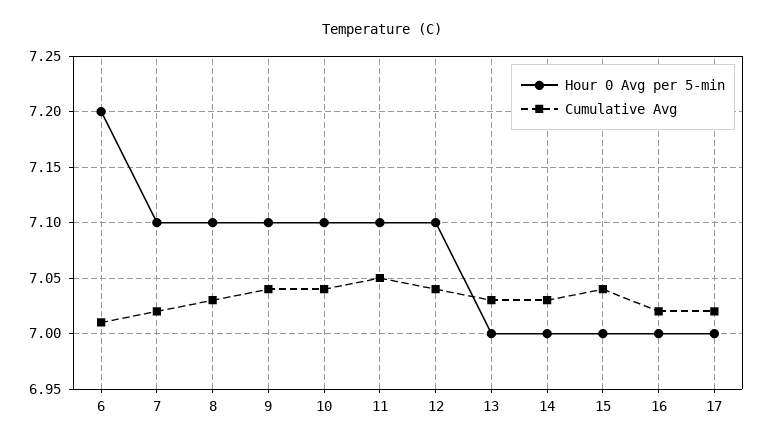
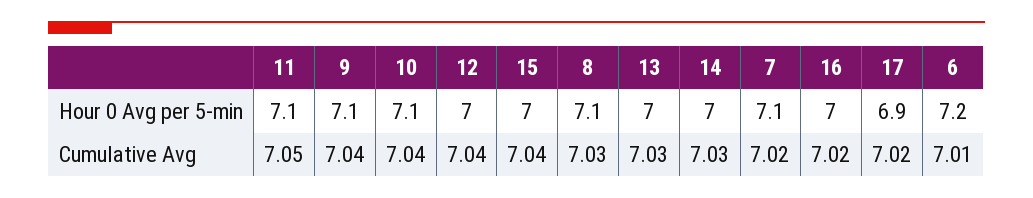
  {
    "Hour 0 Avg per 5-min": {
      "6": 7.2,
      "7": 7.1,
      "8": 7.1,
      "9": 7.1,
      "10": 7.1,
      "11": 7.1,
-     "12": 7.1,
+     "12": 7,
      "13": 7,
      "14": 7,
      "15": 7,
      "16": 7,
-     "17": 7
+     "17": 6.9
    },
    "Cumulative Avg": {
      "6": 7.01,
      "7": 7.02,
      "8": 7.03,
      "9": 7.04,
      "10": 7.04,
      "11": 7.05,
      "12": 7.04,
      "13": 7.03,
      "14": 7.03,
      "15": 7.04,
      "16": 7.02,
      "17": 7.02
    }
  }

